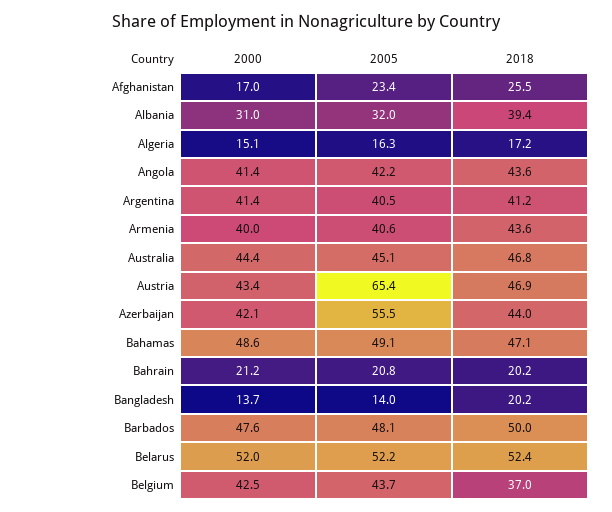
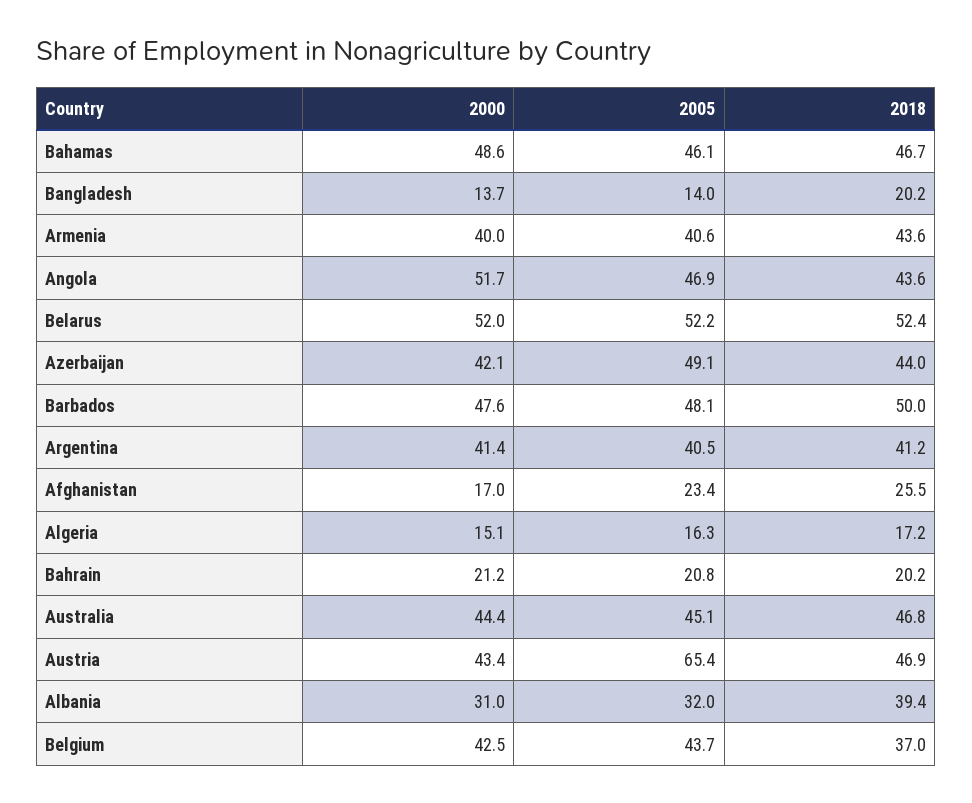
  {
    "2000": {
      "Afghanistan": 17,
      "Albania": 31,
      "Algeria": 15.1,
-     "Angola": 41.4,
+     "Angola": 51.7,
      "Argentina": 41.4,
      "Armenia": 40,
      "Australia": 44.4,
      "Austria": 43.4,
      "Azerbaijan": 42.1,
      "Bahamas": 48.6,
      "Bahrain": 21.2,
      "Bangladesh": 13.7,
      "Barbados": 47.6,
      "Belarus": 52,
      "Belgium": 42.5
    },
    "2005": {
      "Afghanistan": 23.4,
      "Albania": 32,
      "Algeria": 16.3,
-     "Angola": 42.2,
+     "Angola": 46.9,
      "Argentina": 40.5,
      "Armenia": 40.6,
      "Australia": 45.1,
      "Austria": 65.4,
-     "Azerbaijan": 55.5,
+     "Azerbaijan": 49.1,
-     "Bahamas": 49.1,
+     "Bahamas": 46.1,
      "Bahrain": 20.8,
      "Bangladesh": 14,
      "Barbados": 48.1,
      "Belarus": 52.2,
      "Belgium": 43.7
    },
    "2018": {
      "Afghanistan": 25.5,
      "Albania": 39.4,
      "Algeria": 17.2,
      "Angola": 43.6,
      "Argentina": 41.2,
      "Armenia": 43.6,
      "Australia": 46.8,
      "Austria": 46.9,
      "Azerbaijan": 44,
-     "Bahamas": 47.1,
+     "Bahamas": 46.7,
      "Bahrain": 20.2,
      "Bangladesh": 20.2,
      "Barbados": 50,
      "Belarus": 52.4,
      "Belgium": 37
    }
  }

